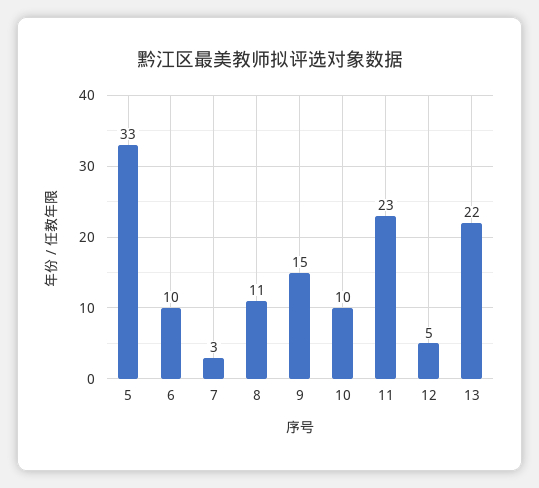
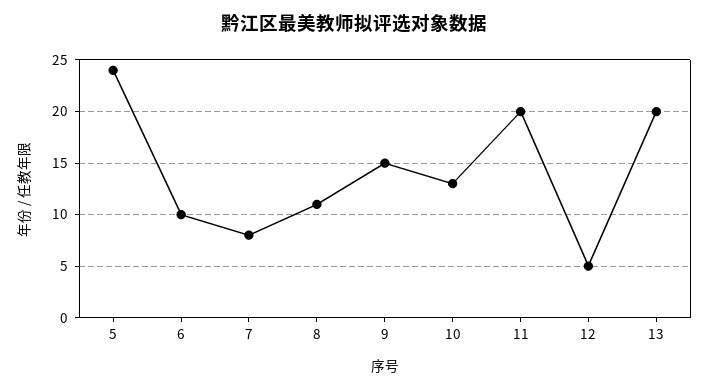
  {
-   "5": 33,
+   "5": 24,
    "6": 10,
-   "7": 3,
+   "7": 8,
    "8": 11,
    "9": 15,
-   "10": 10,
+   "10": 13,
-   "11": 23,
+   "11": 20,
    "12": 5,
-   "13": 22
+   "13": 20
  }

